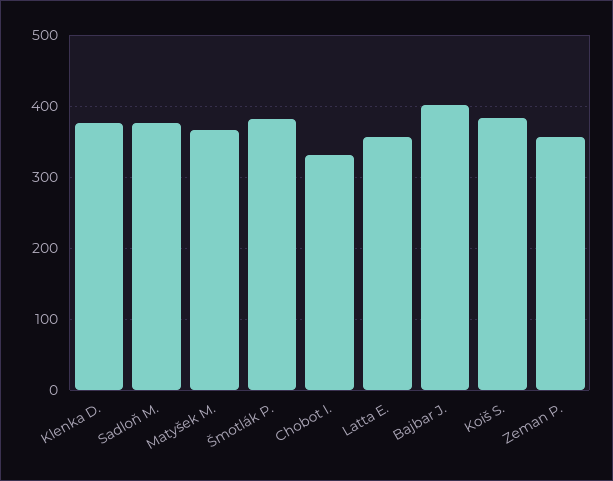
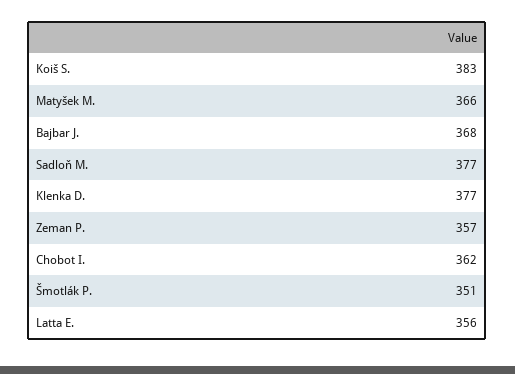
  {
    "Klenka D.": 377,
    "Sadloň M.": 377,
    "Matyšek M.": 366,
-   "Šmotlák P.": 380,
+   "Šmotlák P.": 351,
-   "Chobot I.": 330,
+   "Chobot I.": 362,
    "Latta E.": 356,
-   "Bajbar J.": 400,
+   "Bajbar J.": 368,
    "Koiš S.": 383,
    "Zeman P.": 357
  }

